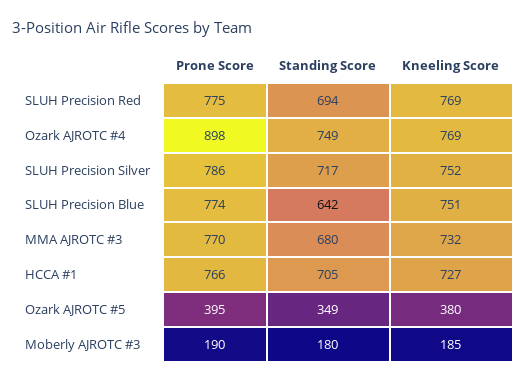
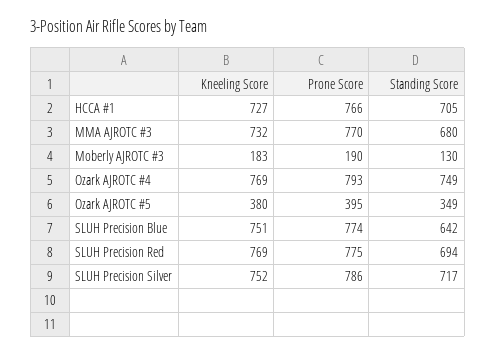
  {
    "Prone Score": {
      "SLUH Precision Red": 775,
-     "Ozark AJROTC #4": 898,
+     "Ozark AJROTC #4": 793,
      "SLUH Precision Silver": 786,
      "SLUH Precision Blue": 774,
      "MMA AJROTC #3": 770,
      "HCCA #1": 766,
      "Ozark AJROTC #5": 395,
      "Moberly AJROTC #3": 190
    },
    "Standing Score": {
      "SLUH Precision Red": 694,
      "Ozark AJROTC #4": 749,
      "SLUH Precision Silver": 717,
      "SLUH Precision Blue": 642,
      "MMA AJROTC #3": 680,
      "HCCA #1": 705,
      "Ozark AJROTC #5": 349,
-     "Moberly AJROTC #3": 180
+     "Moberly AJROTC #3": 130
    },
    "Kneeling Score": {
      "SLUH Precision Red": 769,
      "Ozark AJROTC #4": 769,
      "SLUH Precision Silver": 752,
      "SLUH Precision Blue": 751,
      "MMA AJROTC #3": 732,
      "HCCA #1": 727,
      "Ozark AJROTC #5": 380,
-     "Moberly AJROTC #3": 185
+     "Moberly AJROTC #3": 183
    }
  }

